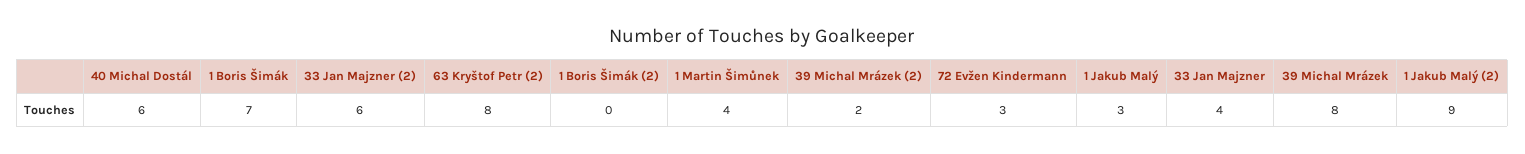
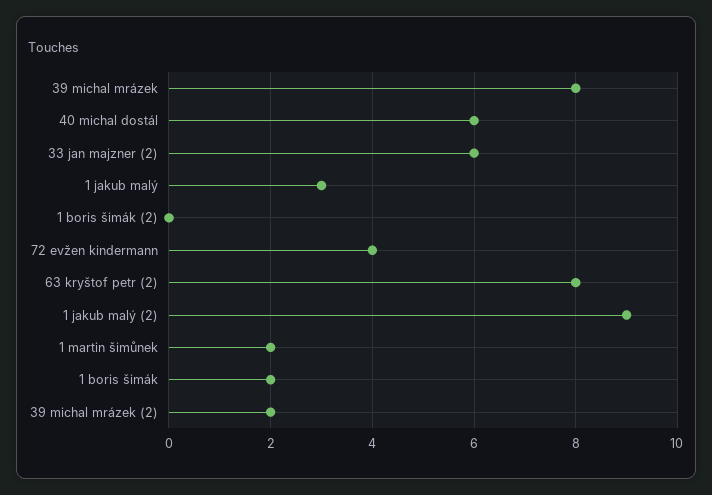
  {
    "40 Michal Dostál": 6,
-   "1 Boris Šimák": 7,
+   "1 Boris Šimák": 2,
    "33 Jan Majzner (2)": 6,
    "63 Kryštof Petr (2)": 8,
    "1 Boris Šimák (2)": 0,
-   "1 Martin Šimůnek": 4,
+   "1 Martin Šimůnek": 2,
    "39 Michal Mrázek (2)": 2,
-   "72 Evžen Kindermann": 3,
+   "72 Evžen Kindermann": 4,
    "1 Jakub Malý": 3,
-   "33 Jan Majzner": 4,
    "39 Michal Mrázek": 8,
    "1 Jakub Malý (2)": 9
  }

